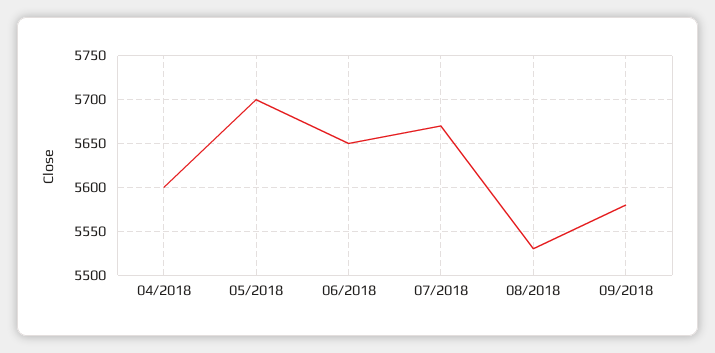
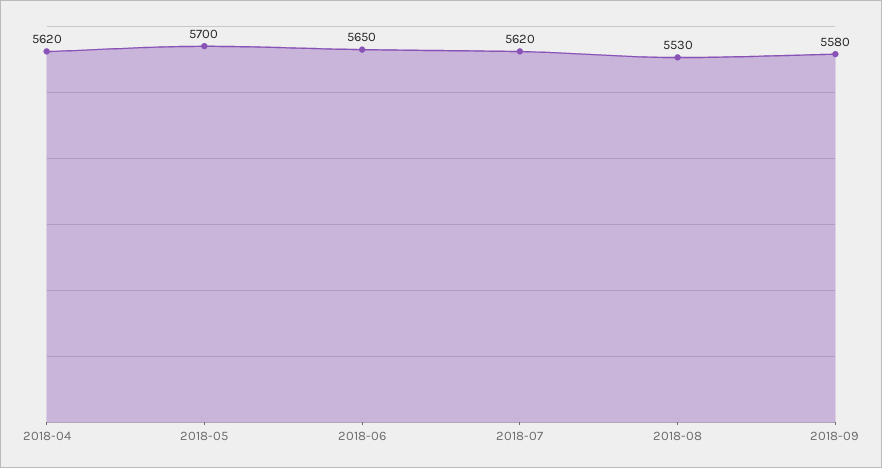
  {
-   "04/2018": 5600,
+   "04/2018": 5620,
    "05/2018": 5700,
    "06/2018": 5650,
-   "07/2018": 5670,
+   "07/2018": 5620,
    "08/2018": 5530,
    "09/2018": 5580
  }

